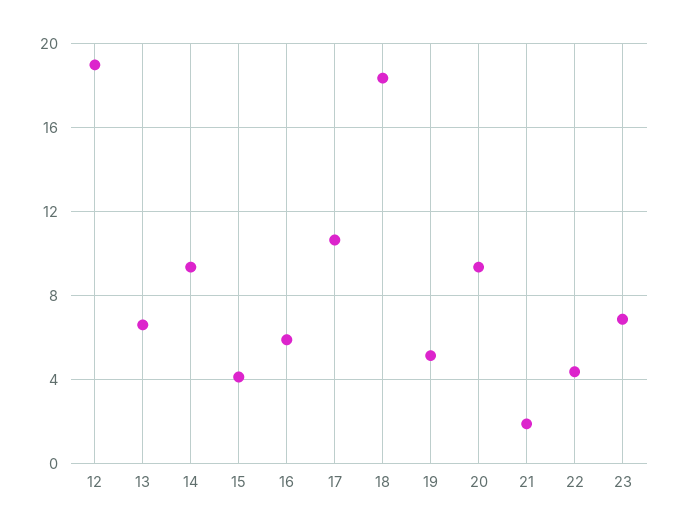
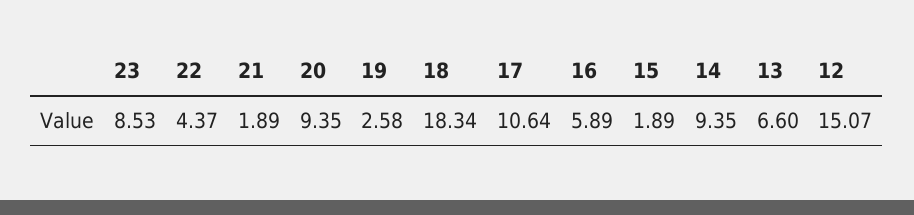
  {
-   "12": 19,
+   "12": 15.07,
    "13": 6.6,
    "14": 9.35,
-   "15": 4,
+   "15": 1.89,
    "16": 5.89,
    "17": 10.64,
    "18": 18.34,
-   "19": 5,
+   "19": 2.58,
    "20": 9.35,
    "21": 1.89,
    "22": 4.37,
-   "23": 7
+   "23": 8.53
  }

